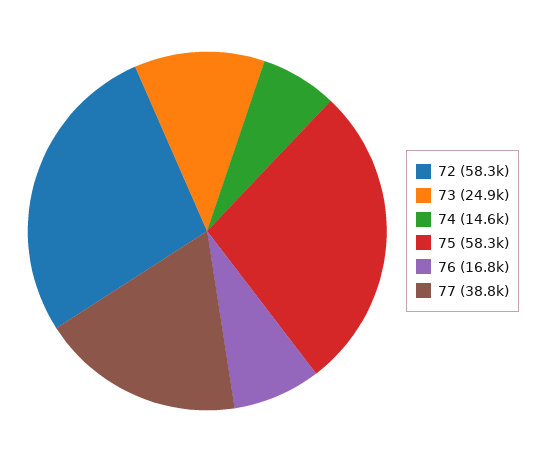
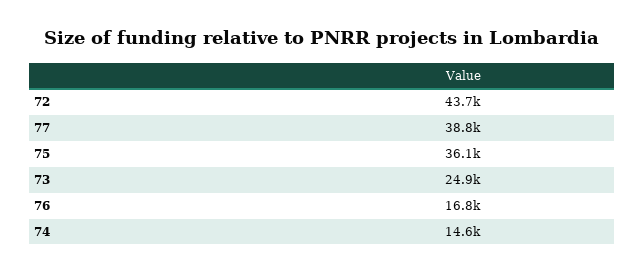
  {
-   "72": 58300,
+   "72": 43700,
    "73": 24900,
    "74": 14600,
-   "75": 58300,
+   "75": 36100,
    "76": 16800,
    "77": 38800
  }

